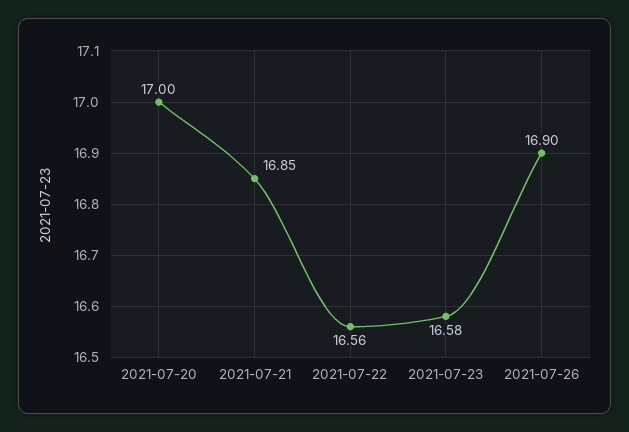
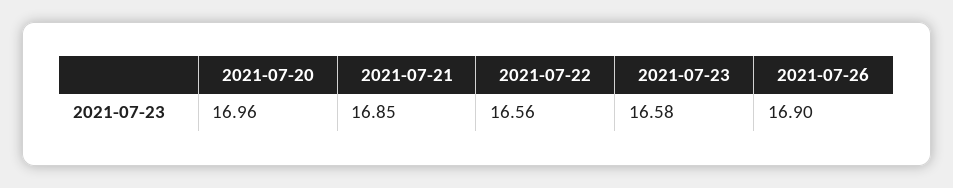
  {
-   "2021-07-20": 17,
+   "2021-07-20": 16.96,
    "2021-07-21": 16.85,
    "2021-07-22": 16.56,
    "2021-07-23": 16.58,
    "2021-07-26": 16.9
  }

